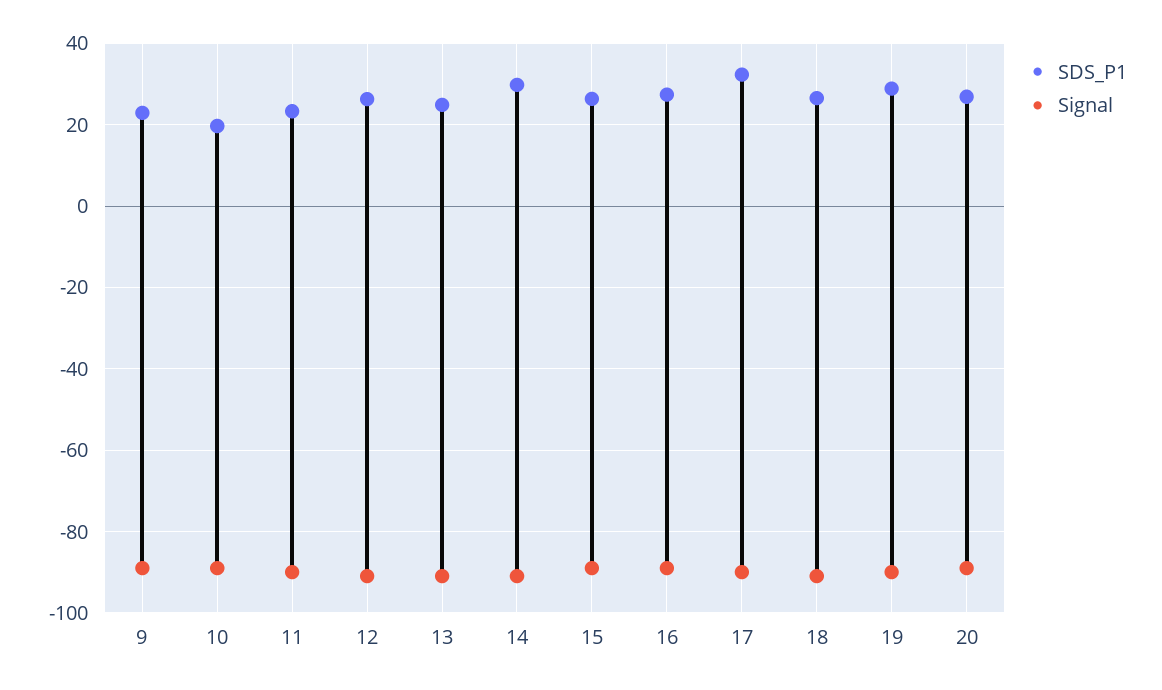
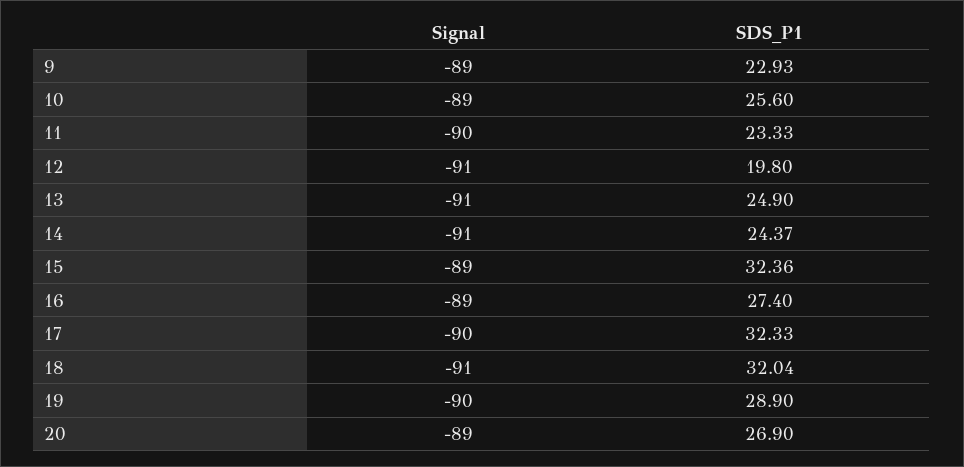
  {
    "SDS_P1": {
      "9": 22.93,
-     "10": 20,
+     "10": 25.6,
      "11": 23.33,
-     "12": 26,
+     "12": 19.8,
      "13": 24.9,
-     "14": 30,
+     "14": 24.37,
-     "15": 26,
+     "15": 32.36,
      "16": 27.4,
      "17": 32.33,
-     "18": 26,
+     "18": 32.04,
      "19": 28.9,
      "20": 26.9
    },
    "Signal": {
      "9": -89,
      "10": -89,
      "11": -90,
      "12": -91,
      "13": -91,
      "14": -91,
      "15": -89,
      "16": -89,
      "17": -90,
      "18": -91,
      "19": -90,
      "20": -89
    }
  }

